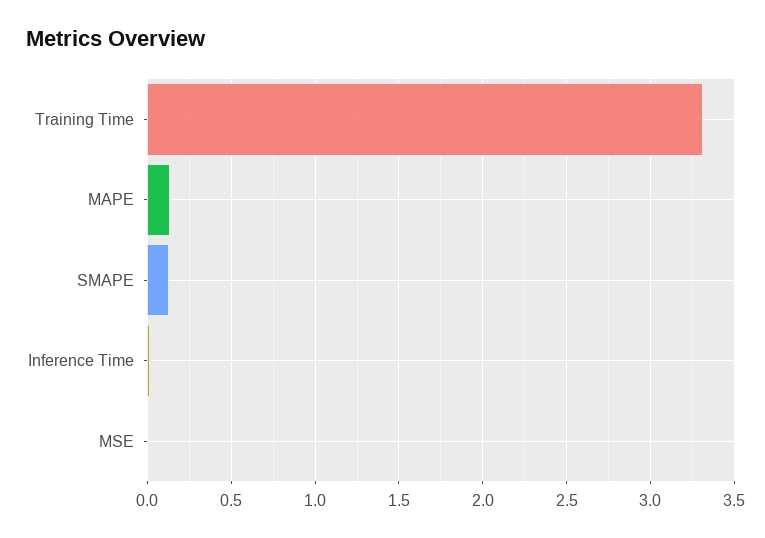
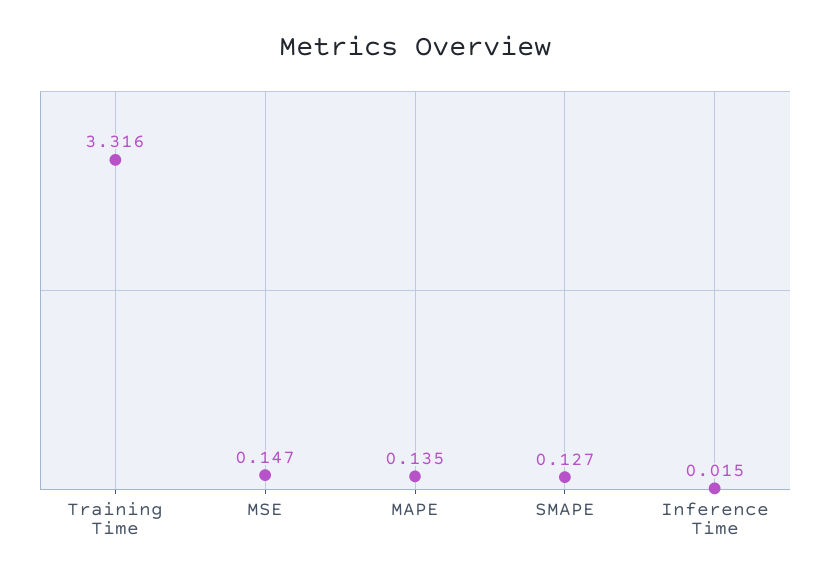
  {
    "Training Time": 3.316,
    "MAPE": 0.135,
    "SMAPE": 0.127,
    "Inference Time": 0.015,
-   "MSE": 0
+   "MSE": 0.147
  }

